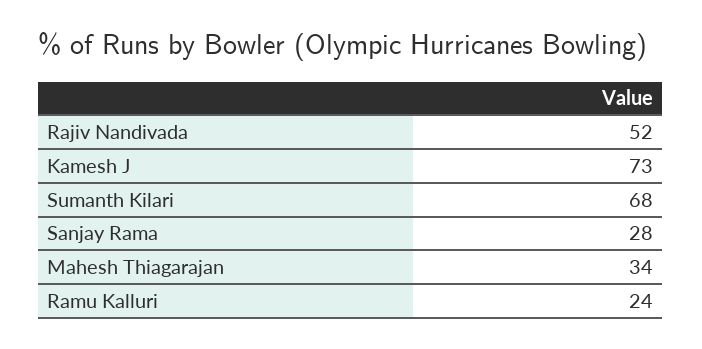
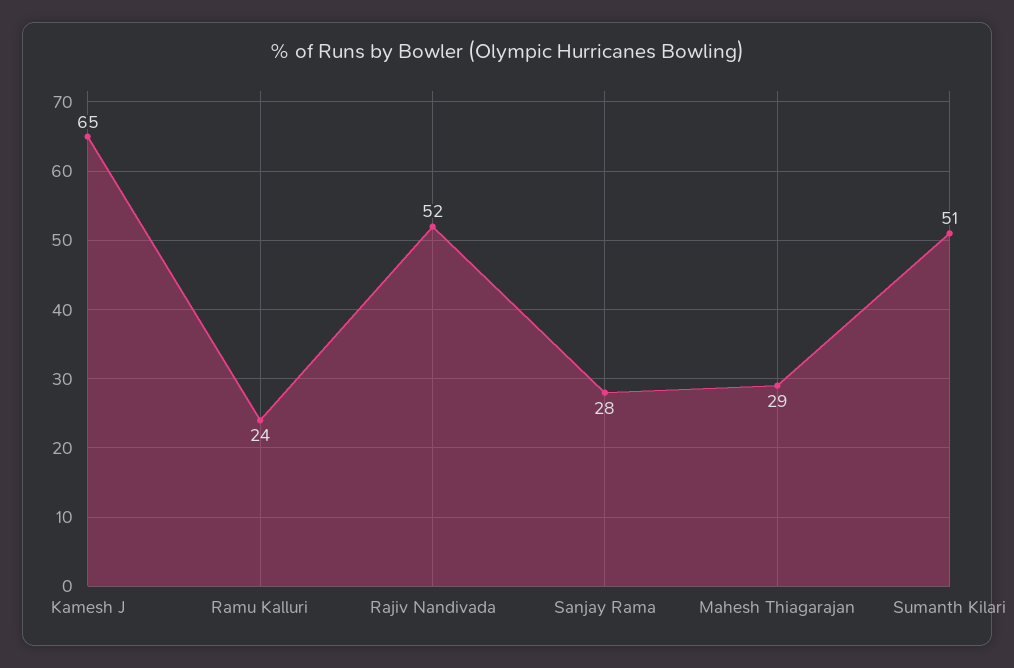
  {
    "Rajiv Nandivada": 52,
-   "Kamesh J": 73,
+   "Kamesh J": 65,
-   "Sumanth Kilari": 68,
+   "Sumanth Kilari": 51,
    "Sanjay Rama": 28,
-   "Mahesh Thiagarajan": 34,
+   "Mahesh Thiagarajan": 29,
    "Ramu Kalluri": 24
  }

